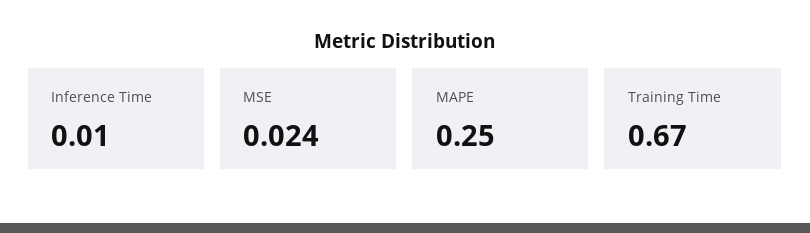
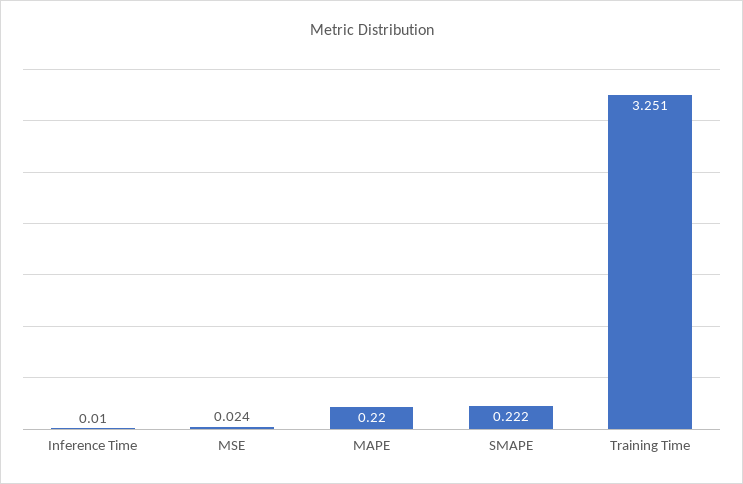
  {
    "Inference Time": 0.01,
    "MSE": 0.024,
-   "MAPE": 0.25,
+   "MAPE": 0.22,
-   "Training Time": 0.67
+   "Training Time": 3.251,
+   "SMAPE": 0.222
  }

